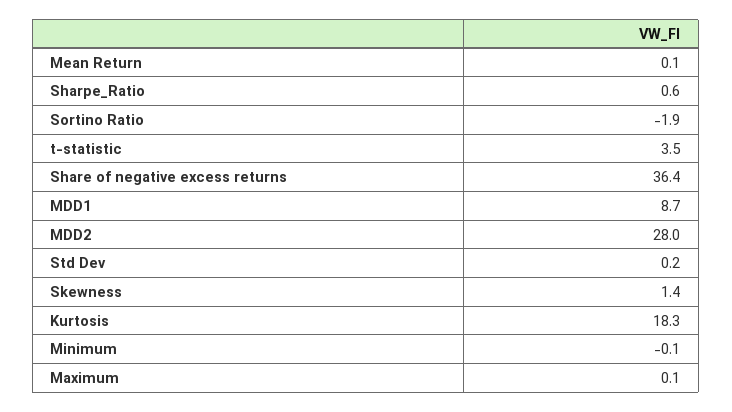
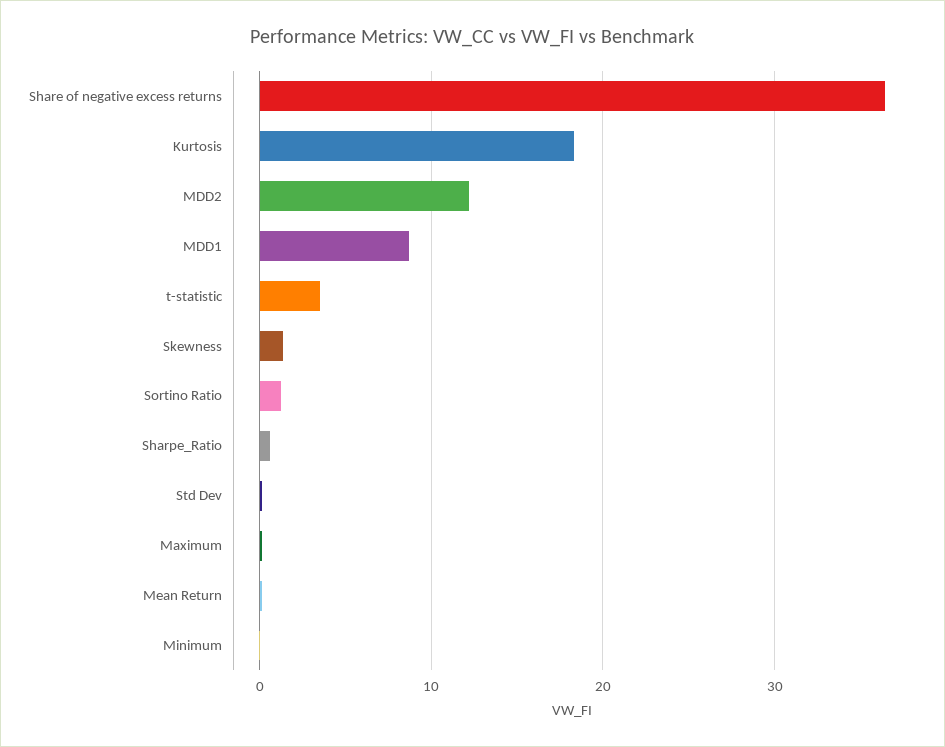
  {
    "Mean Return": 0.1,
    "Sharpe_Ratio": 0.6,
-   "Sortino Ratio": -1.9,
+   "Sortino Ratio": 1,
    "t-statistic": 3.5,
    "Share of negative excess returns": 36.4,
    "MDD1": 8.7,
-   "MDD2": 28,
+   "MDD2": 12,
    "Std Dev": 0.2,
    "Skewness": 1.4,
    "Kurtosis": 18.3,
    "Minimum": -0.1,
    "Maximum": 0.1
  }

